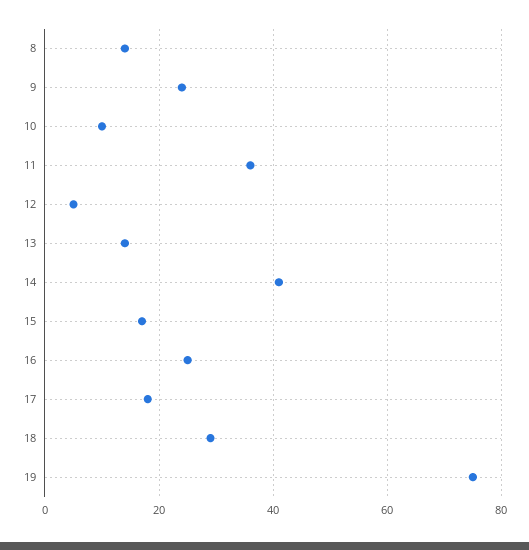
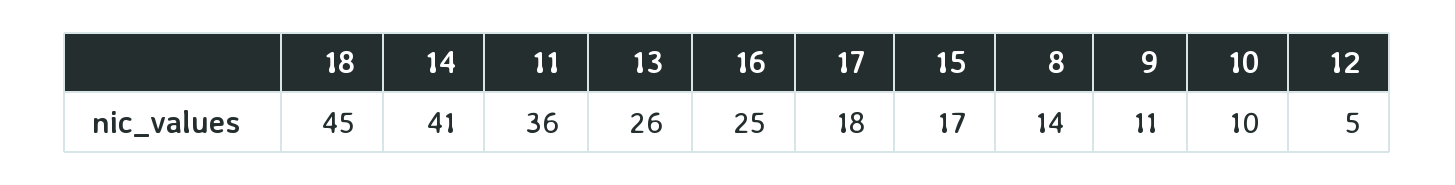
  {
    "8": 14,
-   "9": 25,
+   "9": 11,
    "10": 10,
    "11": 36,
    "12": 5,
-   "13": 15,
+   "13": 26,
    "14": 41,
    "15": 17,
    "16": 25,
    "17": 18,
-   "18": 30,
+   "18": 45
-   "19": 75
  }

